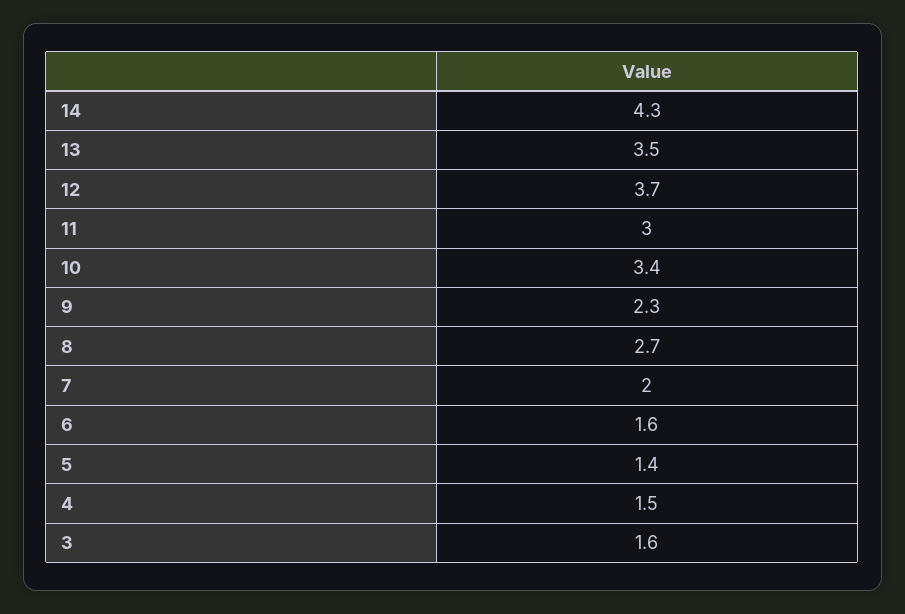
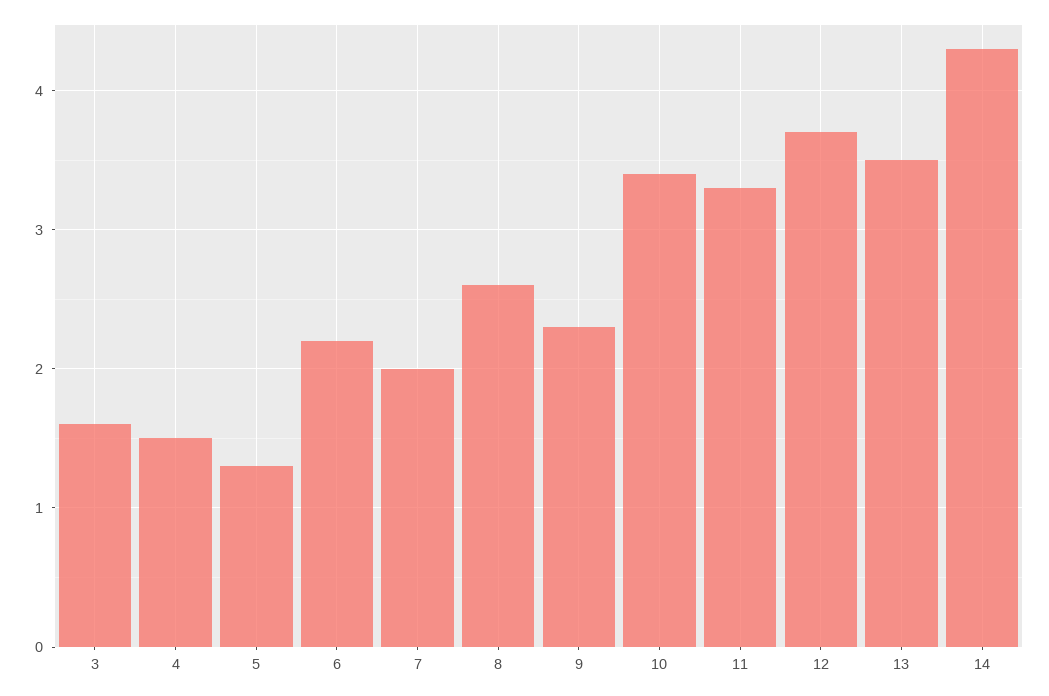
  {
    "14": 4.3,
    "13": 3.5,
    "12": 3.7,
-   "11": 3,
+   "11": 3.3,
    "10": 3.4,
    "9": 2.3,
-   "8": 2.7,
+   "8": 2.6,
    "7": 2,
-   "6": 1.6,
+   "6": 2.2,
-   "5": 1.4,
+   "5": 1.3,
    "4": 1.5,
    "3": 1.6
  }

